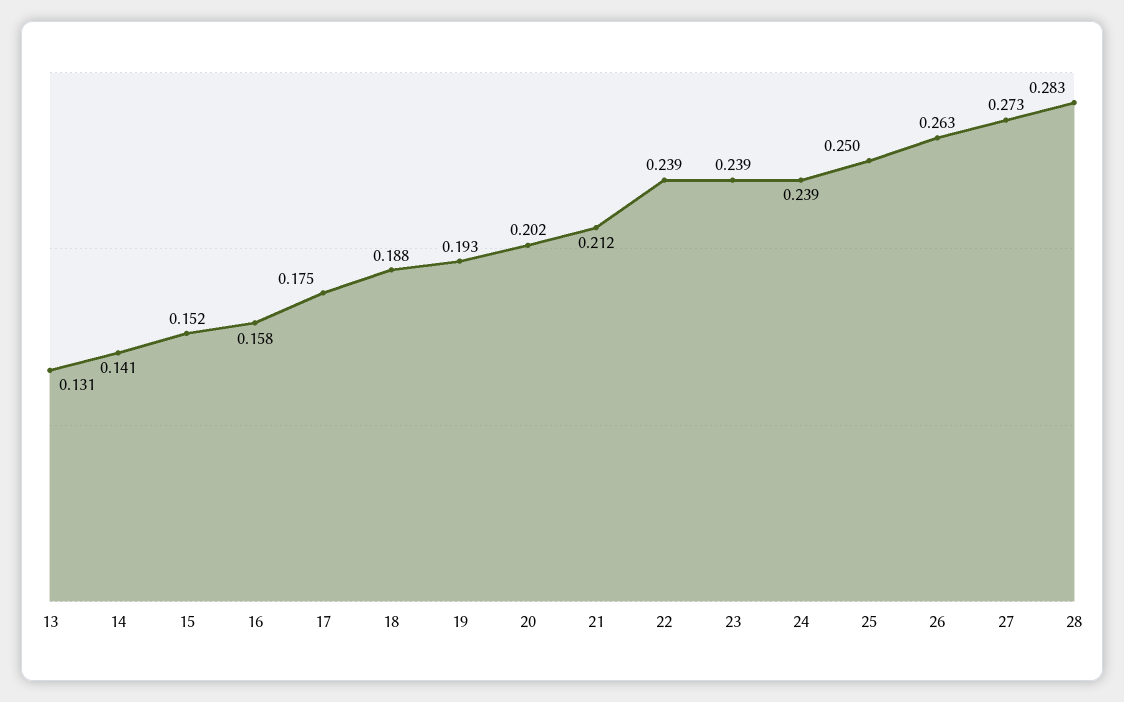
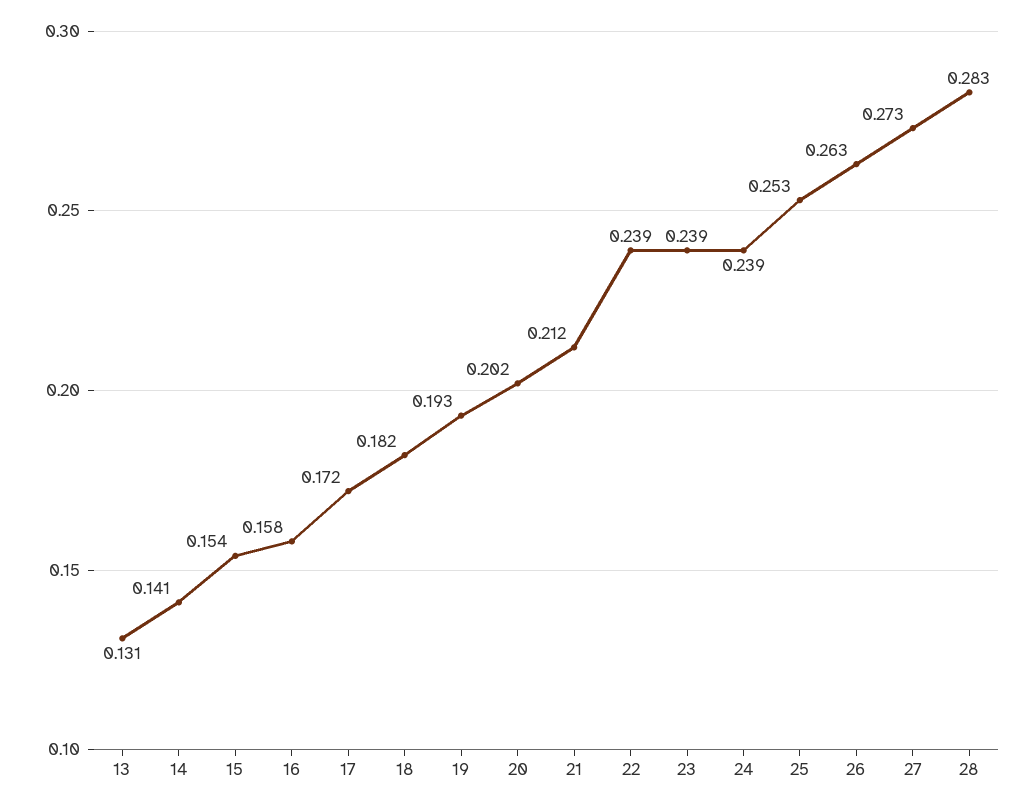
  {
    "13": 0.131,
    "14": 0.141,
-   "15": 0.152,
+   "15": 0.154,
    "16": 0.158,
-   "17": 0.175,
+   "17": 0.172,
-   "18": 0.188,
+   "18": 0.182,
    "19": 0.193,
    "20": 0.202,
    "21": 0.212,
    "22": 0.239,
    "23": 0.239,
    "24": 0.239,
-   "25": 0.25,
+   "25": 0.253,
    "26": 0.263,
    "27": 0.273,
    "28": 0.283
  }

